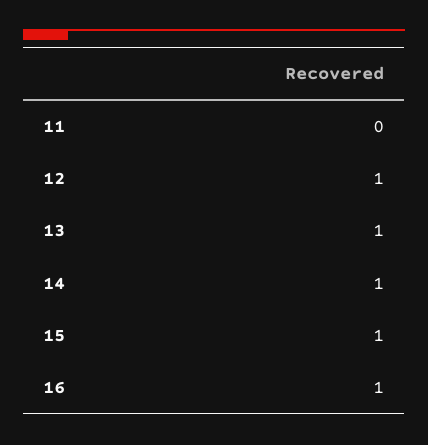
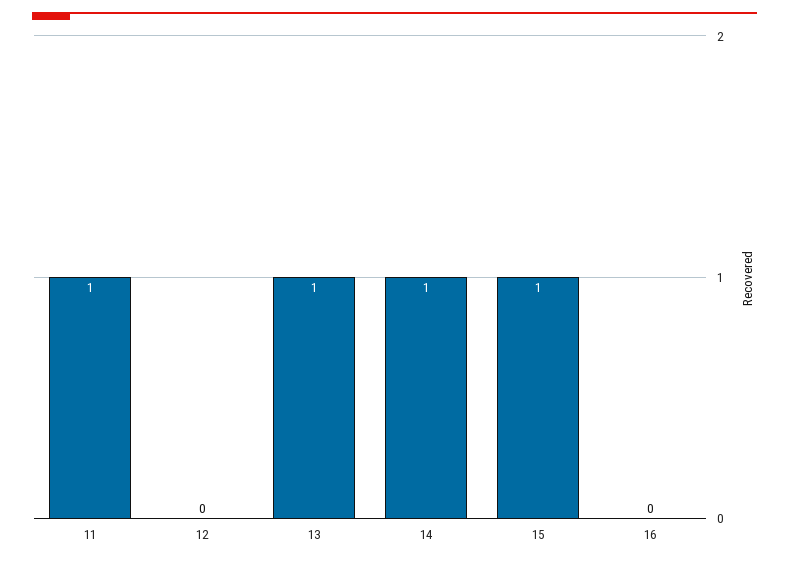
  {
-   "11": 0,
+   "11": 1,
-   "12": 1,
+   "12": 0,
    "13": 1,
    "14": 1,
    "15": 1,
-   "16": 1
+   "16": 0
  }

